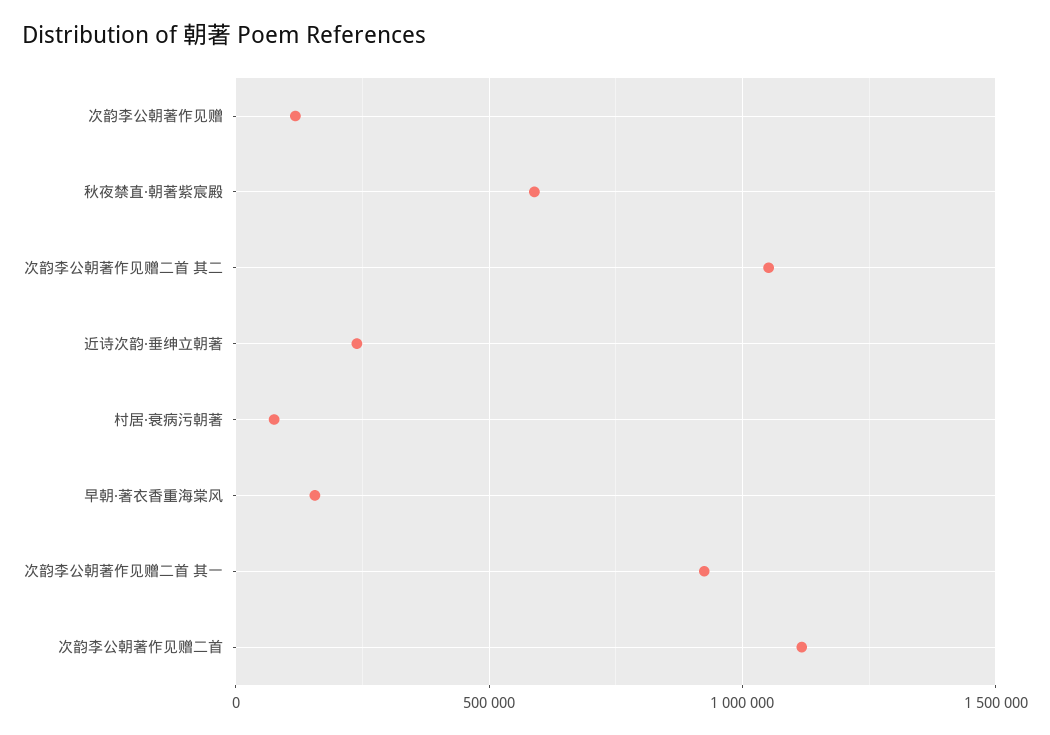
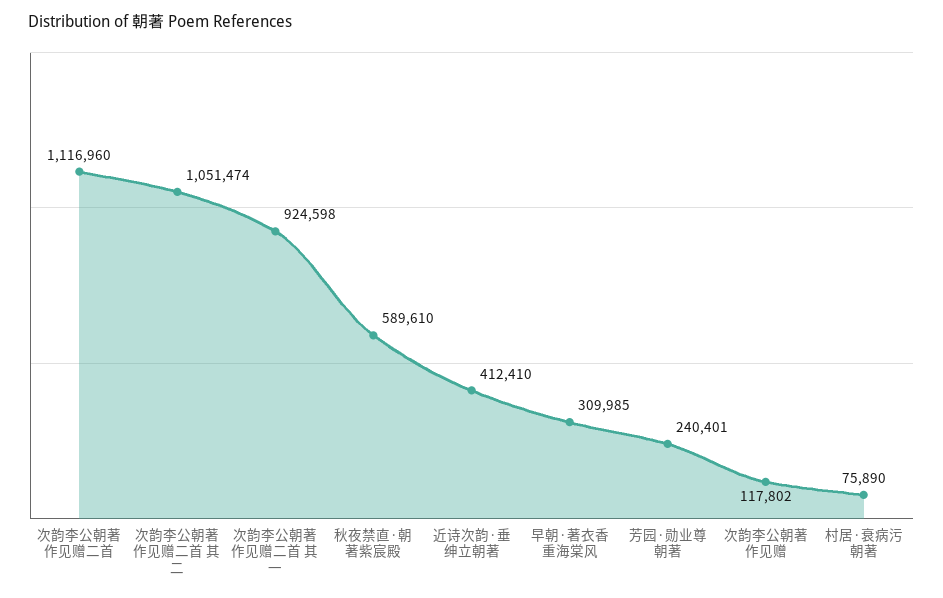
  {
    "次韵李公朝著作见赠": 117802,
    "秋夜禁直·朝著紫宸殿": 589610,
    "次韵李公朝著作见赠二首 其二": 1051474,
-   "近诗次韵·垂绅立朝著": 250000,
+   "近诗次韵·垂绅立朝著": 412410,
    "村居·衰病污朝著": 75890,
-   "早朝·著衣香重海棠风": 150000,
+   "早朝·著衣香重海棠风": 309985,
    "次韵李公朝著作见赠二首 其一": 924598,
-   "次韵李公朝著作见赠二首": 1116960
+   "次韵李公朝著作见赠二首": 1116960,
+   "芳园·勋业尊朝著": 240401
  }

